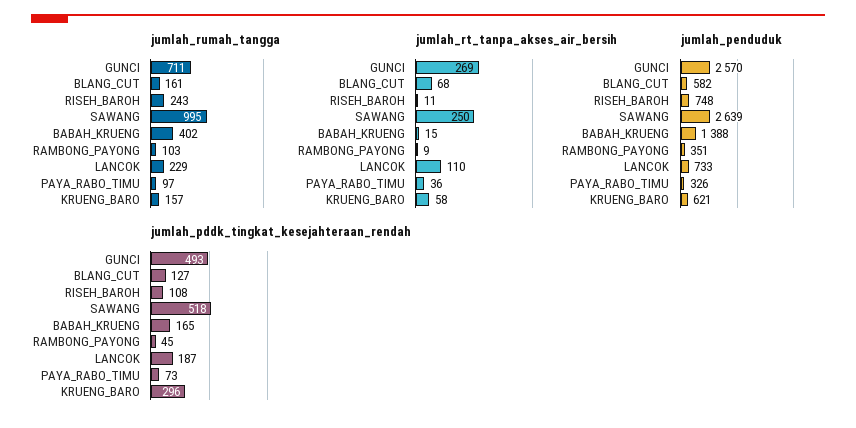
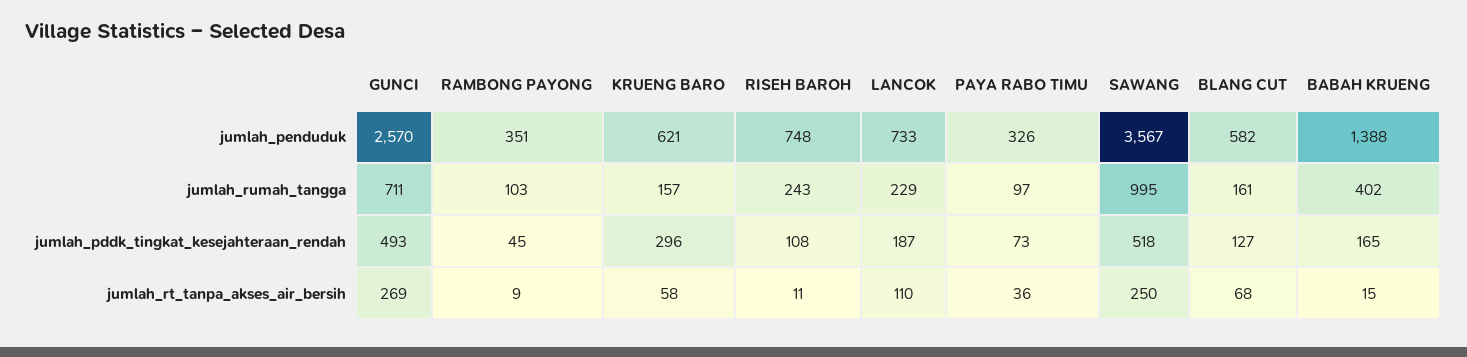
  {
    "jumlah_rumah_tangga": {
      "GUNCI": 711,
      "BLANG_CUT": 161,
      "RISEH_BAROH": 243,
      "SAWANG": 995,
      "BABAH_KRUENG": 402,
      "RAMBONG_PAYONG": 103,
      "LANCOK": 229,
      "PAYA_RABO_TIMU": 97,
      "KRUENG_BARO": 157
    },
    "jumlah_rt_tanpa_akses_air_bersih": {
      "GUNCI": 269,
      "BLANG_CUT": 68,
      "RISEH_BAROH": 11,
      "SAWANG": 250,
      "BABAH_KRUENG": 15,
      "RAMBONG_PAYONG": 9,
      "LANCOK": 110,
      "PAYA_RABO_TIMU": 36,
      "KRUENG_BARO": 58
    },
    "jumlah_penduduk": {
      "GUNCI": 2570,
      "BLANG_CUT": 582,
      "RISEH_BAROH": 748,
-     "SAWANG": 2639,
+     "SAWANG": 3567,
      "BABAH_KRUENG": 1388,
      "RAMBONG_PAYONG": 351,
      "LANCOK": 733,
      "PAYA_RABO_TIMU": 326,
      "KRUENG_BARO": 621
    },
    "jumlah_pddk_tingkat_kesejahteraan_rendah": {
      "GUNCI": 493,
      "BLANG_CUT": 127,
      "RISEH_BAROH": 108,
      "SAWANG": 518,
      "BABAH_KRUENG": 165,
      "RAMBONG_PAYONG": 45,
      "LANCOK": 187,
      "PAYA_RABO_TIMU": 73,
      "KRUENG_BARO": 296
    }
  }

